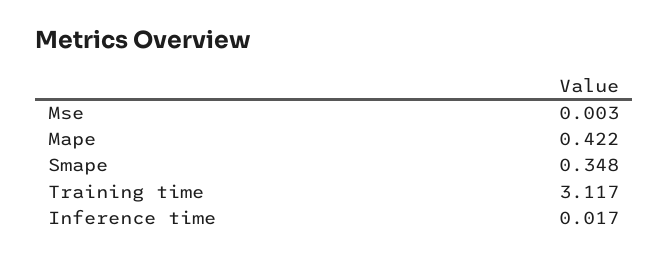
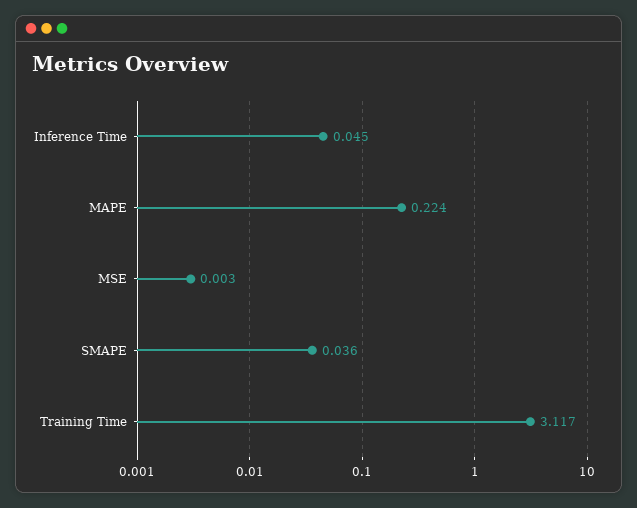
  {
    "Mse": 0.003,
-   "Mape": 0.422,
+   "Mape": 0.224,
-   "Smape": 0.348,
+   "Smape": 0.036,
    "Training time": 3.117,
-   "Inference time": 0.017
+   "Inference time": 0.045
  }

